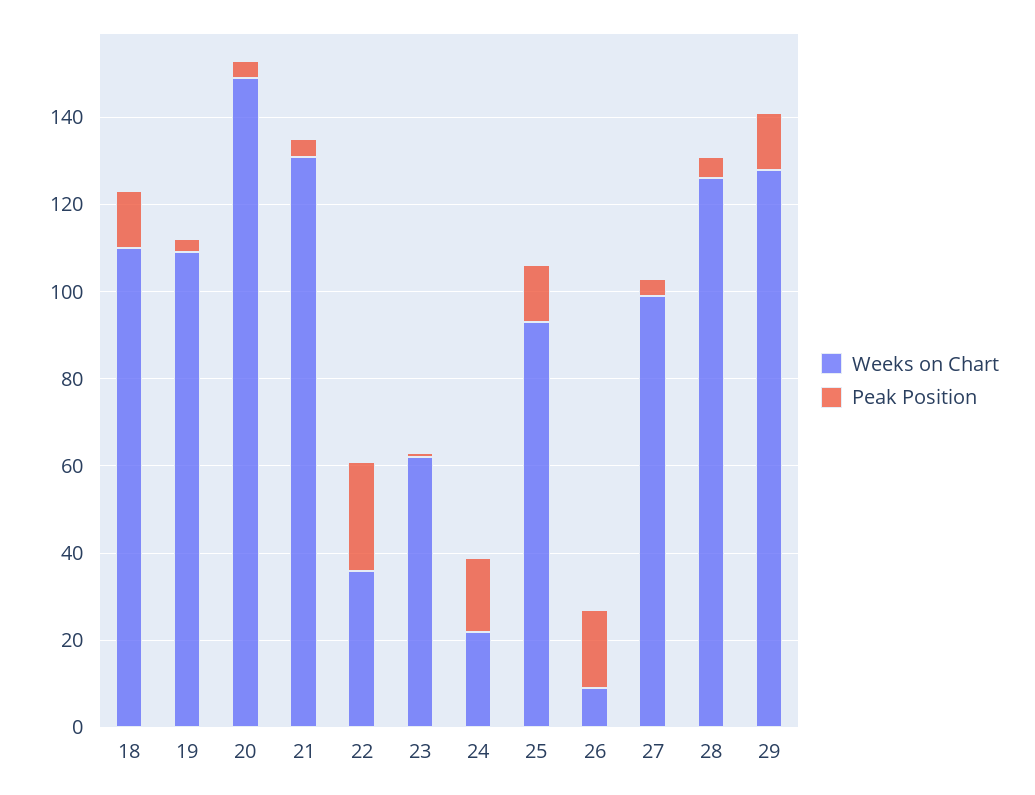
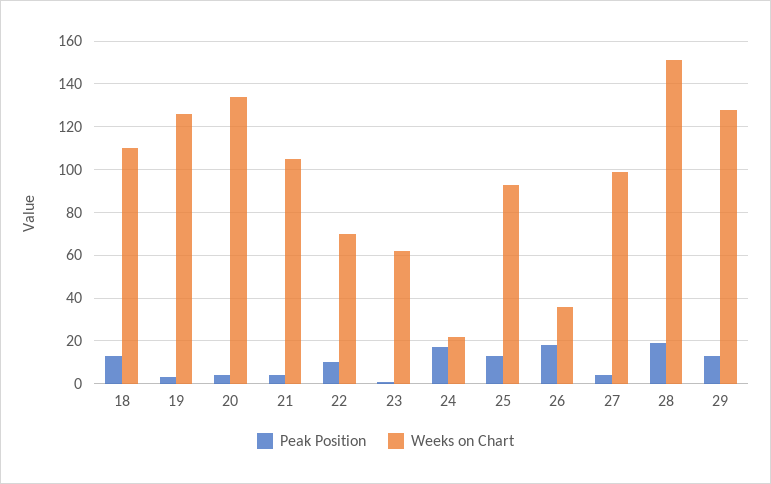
  {
    "Weeks on Chart": {
      "18": 110,
-     "19": 110,
+     "19": 125,
-     "20": 150,
+     "20": 135,
-     "21": 130,
+     "21": 105,
-     "22": 35,
+     "22": 70,
      "23": 60,
      "24": 20,
      "25": 95,
-     "26": 10,
+     "26": 35,
      "27": 100,
-     "28": 125,
+     "28": 150,
      "29": 130
    },
    "Peak Position": {
      "18": 15,
      "19": 5,
      "20": 5,
      "21": 5,
-     "22": 25,
+     "22": 10,
      "23": 0,
      "24": 15,
      "25": 15,
      "26": 20,
      "27": 5,
-     "28": 5,
+     "28": 20,
      "29": 15
    }
  }

